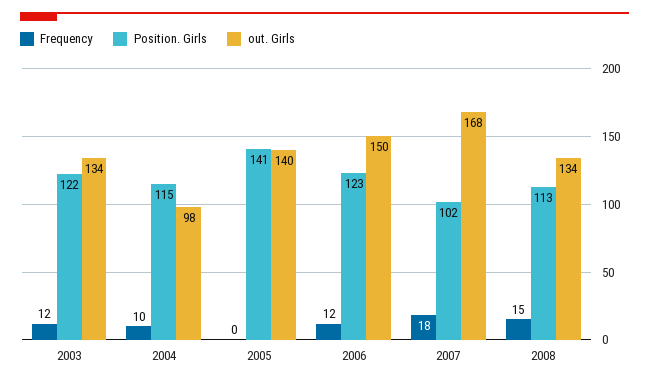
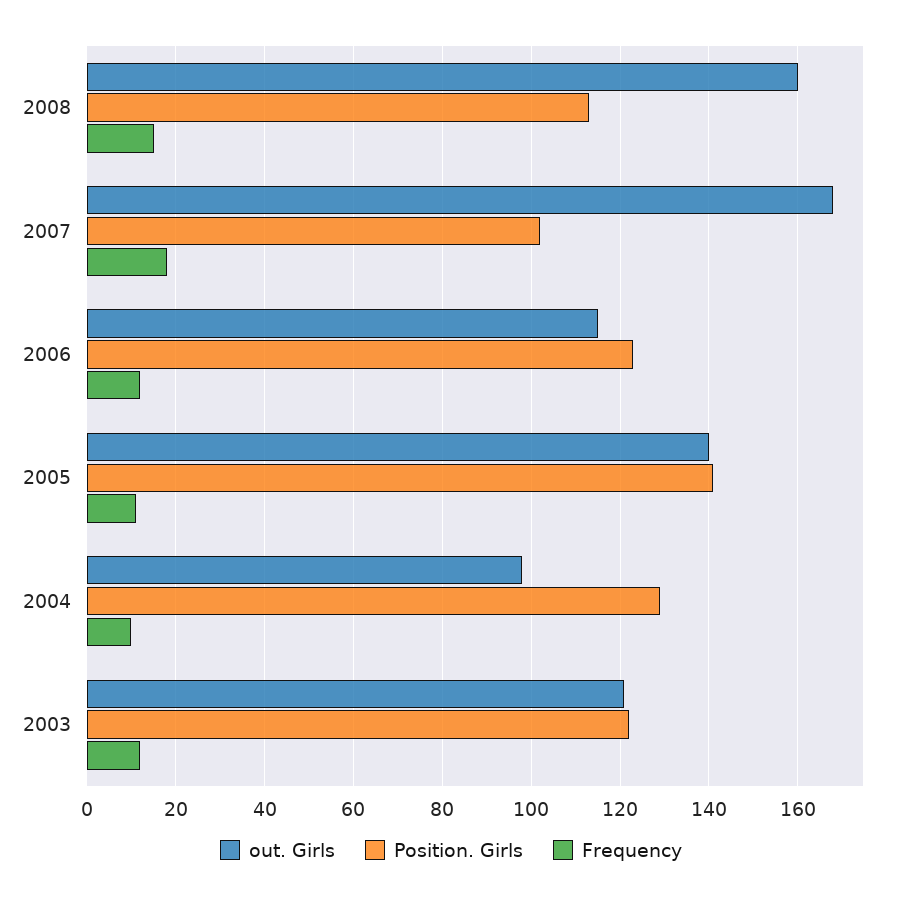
  {
    "Frequency": {
      "2003": 12,
      "2004": 10,
-     "2005": 0,
+     "2005": 10,
      "2006": 12,
      "2007": 18,
      "2008": 15
    },
    "Position. Girls": {
      "2003": 122,
-     "2004": 115,
+     "2004": 130,
      "2005": 141,
      "2006": 123,
      "2007": 102,
      "2008": 113
    },
    "out. Girls": {
-     "2003": 134,
+     "2003": 120,
      "2004": 98,
      "2005": 140,
-     "2006": 150,
+     "2006": 115,
      "2007": 168,
-     "2008": 134
+     "2008": 160
    }
  }

